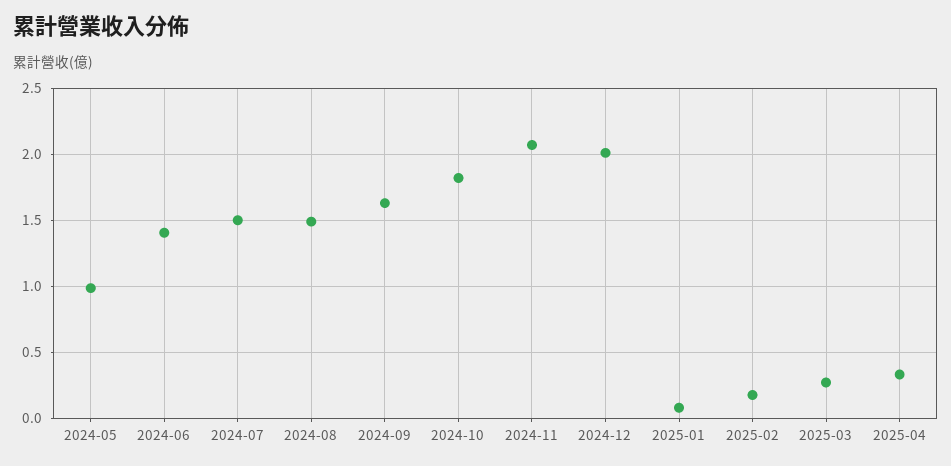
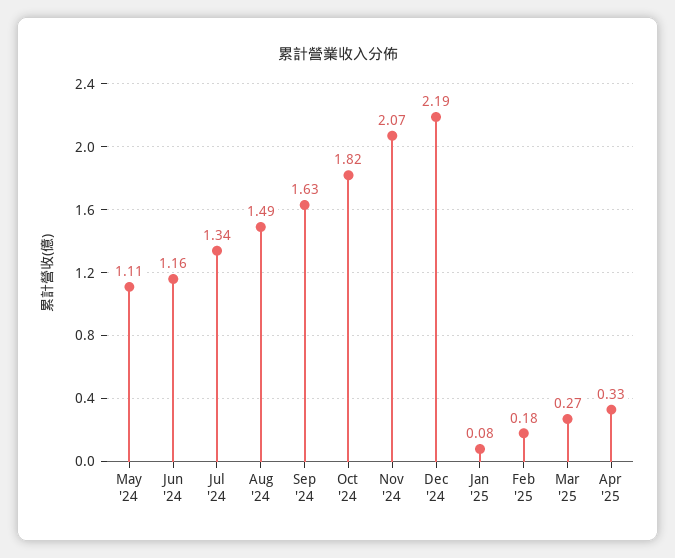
  {
-   "2024-05": 1,
+   "2024-05": 1.11,
-   "2024-06": 1.4,
+   "2024-06": 1.16,
-   "2024-07": 1.5,
+   "2024-07": 1.34,
    "2024-08": 1.49,
    "2024-09": 1.63,
    "2024-10": 1.82,
    "2024-11": 2.07,
-   "2024-12": 2,
+   "2024-12": 2.19,
    "2025-01": 0.08,
    "2025-02": 0.18,
    "2025-03": 0.27,
    "2025-04": 0.33
  }

